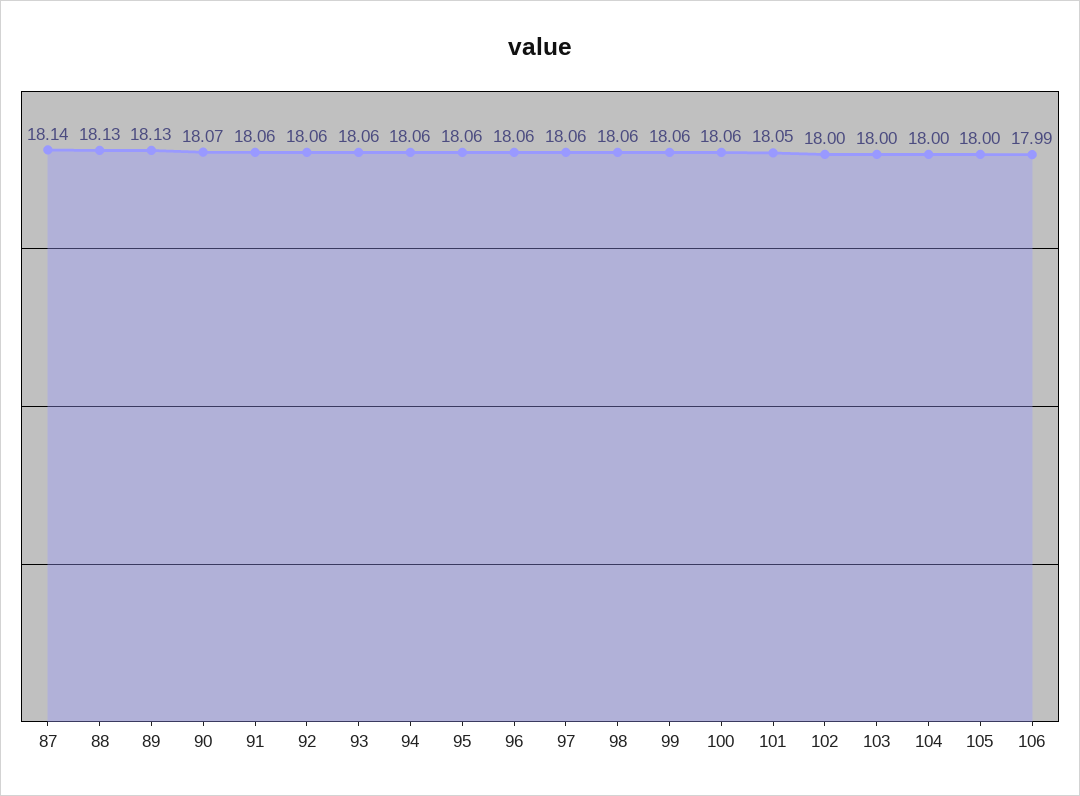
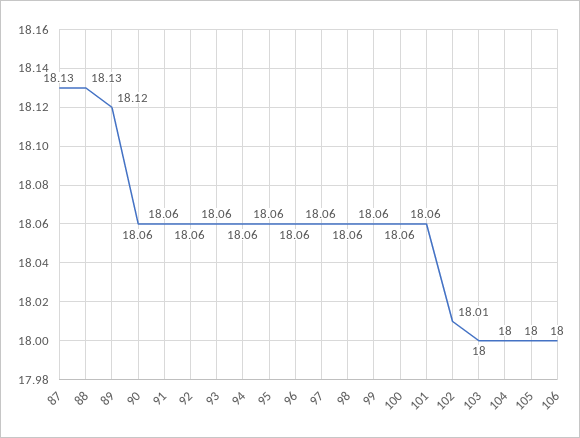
  {
-   "87": 18.14,
+   "87": 18.13,
    "88": 18.13,
-   "89": 18.13,
+   "89": 18.12,
-   "90": 18.07,
+   "90": 18.06,
    "91": 18.06,
    "92": 18.06,
    "93": 18.06,
    "94": 18.06,
    "95": 18.06,
    "96": 18.06,
    "97": 18.06,
    "98": 18.06,
    "99": 18.06,
    "100": 18.06,
-   "101": 18.05,
+   "101": 18.06,
-   "102": 18,
+   "102": 18.01,
    "103": 18,
    "104": 18,
    "105": 18,
-   "106": 17.99
+   "106": 18
  }

